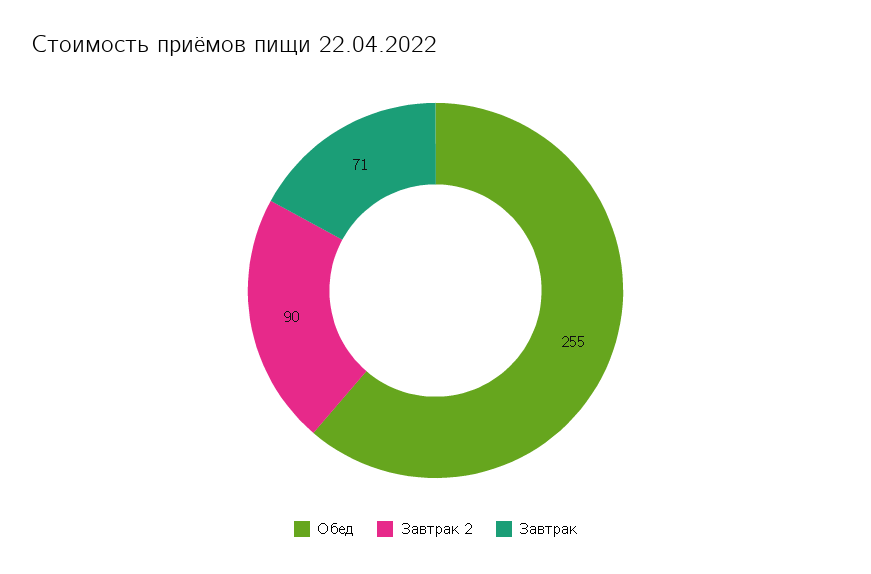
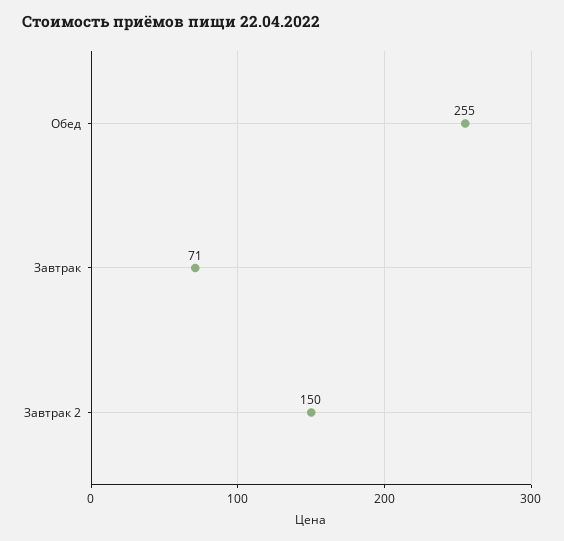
  {
    "Обед": 255,
-   "Завтрак 2": 90,
+   "Завтрак 2": 150,
    "Завтрак": 71
  }

